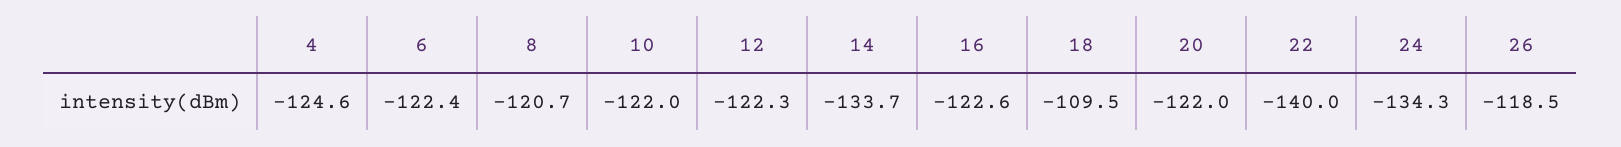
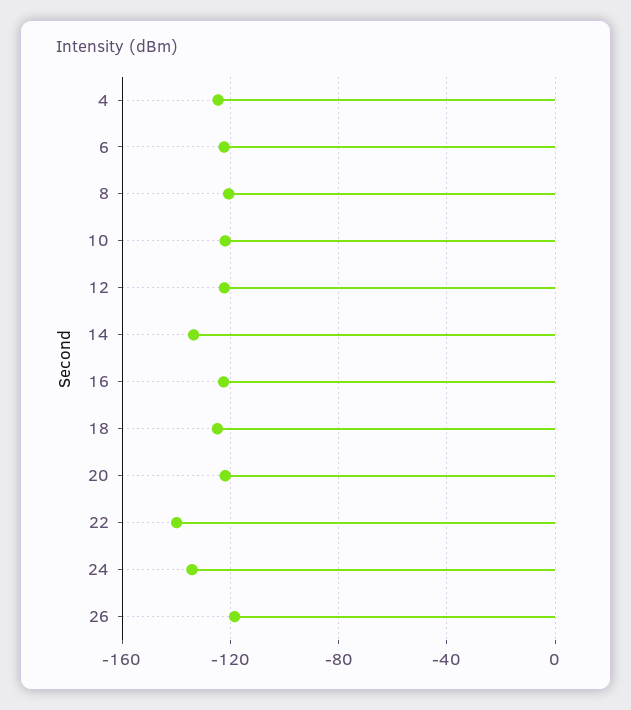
  {
    "4": -124.6,
    "6": -122.4,
    "8": -120.7,
    "10": -122,
    "12": -122.3,
    "14": -133.7,
    "16": -122.6,
-   "18": -109.5,
+   "18": -125,
    "20": -122,
    "22": -140,
    "24": -134.3,
    "26": -118.5
  }

